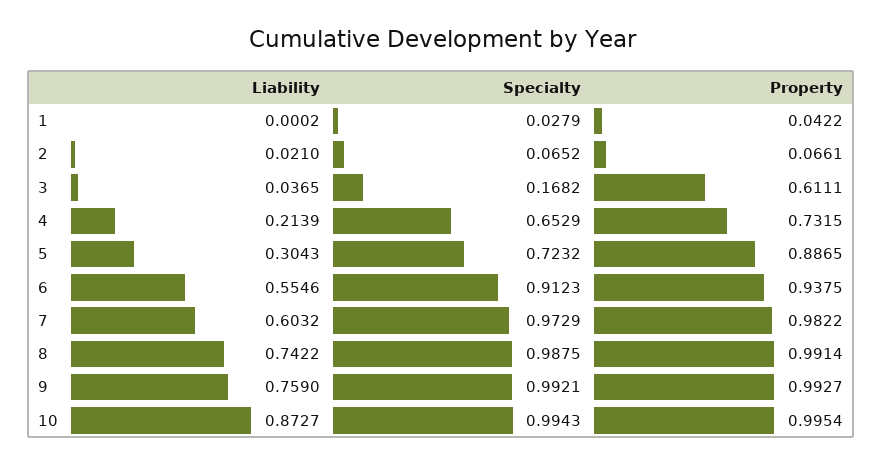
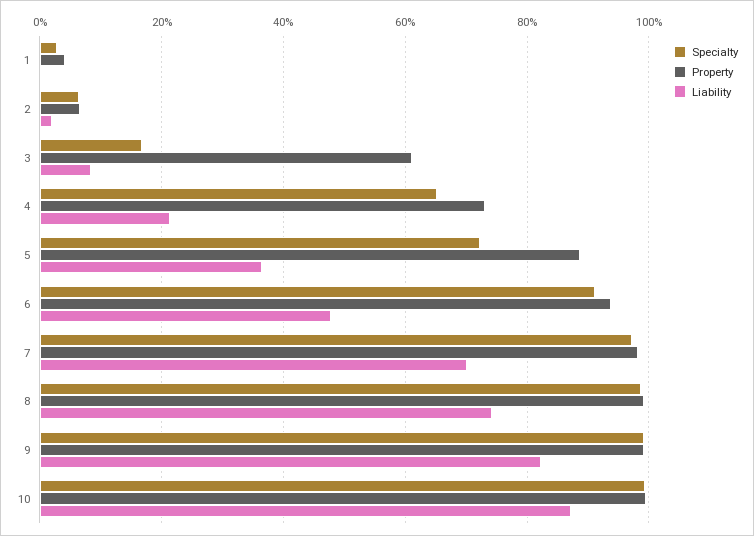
  {
    "Liability": {
      "1": 0.0002,
      "2": 0.021,
-     "3": 0.0365,
+     "3": 0.08,
      "4": 0.2139,
-     "5": 0.3043,
+     "5": 0.36,
-     "6": 0.5546,
+     "6": 0.48,
-     "7": 0.6032,
+     "7": 0.7,
      "8": 0.7422,
-     "9": 0.759,
+     "9": 0.82,
      "10": 0.8727
    },
    "Specialty": {
      "1": 0.0279,
      "2": 0.0652,
      "3": 0.1682,
      "4": 0.6529,
      "5": 0.7232,
      "6": 0.9123,
      "7": 0.9729,
      "8": 0.9875,
      "9": 0.9921,
      "10": 0.9943
    },
    "Property": {
      "1": 0.0422,
      "2": 0.0661,
      "3": 0.6111,
      "4": 0.7315,
      "5": 0.8865,
      "6": 0.9375,
      "7": 0.9822,
      "8": 0.9914,
      "9": 0.9927,
      "10": 0.9954
    }
  }

